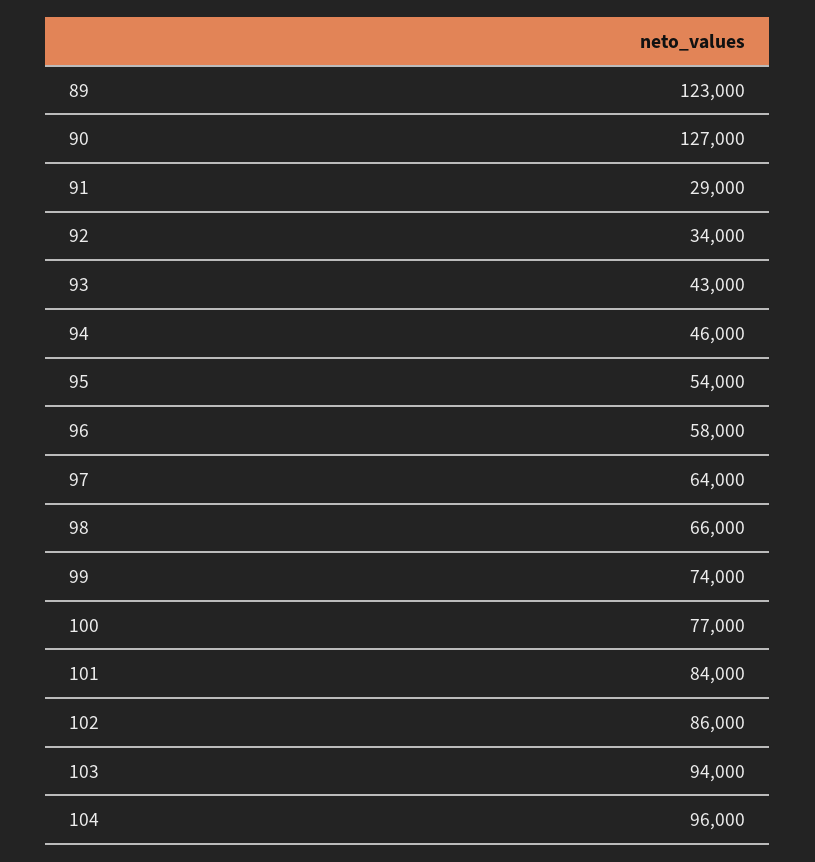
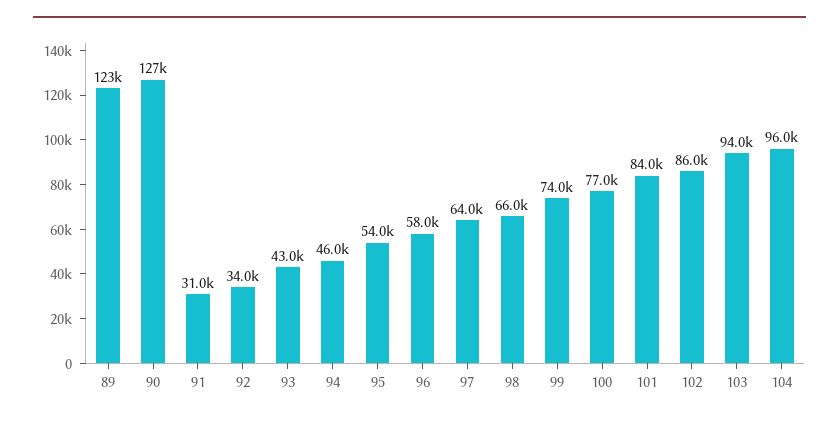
  {
    "89": 123000,
    "90": 127000,
-   "91": 29000,
+   "91": 31000,
    "92": 34000,
    "93": 43000,
    "94": 46000,
    "95": 54000,
    "96": 58000,
    "97": 64000,
    "98": 66000,
    "99": 74000,
    "100": 77000,
    "101": 84000,
    "102": 86000,
    "103": 94000,
    "104": 96000
  }

